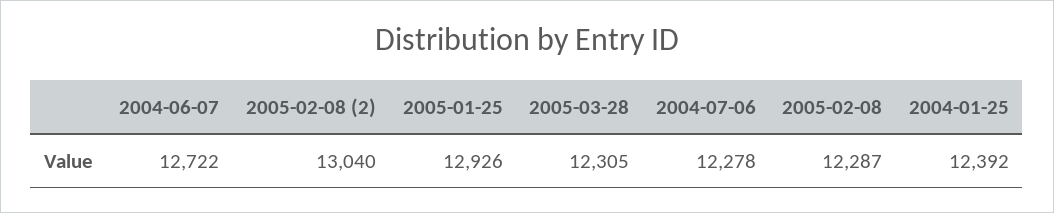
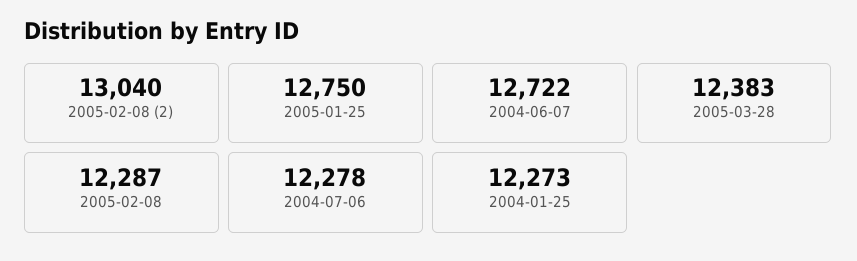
  {
    "2004-06-07": 12722,
    "2005-02-08 (2)": 13040,
-   "2005-01-25": 12926,
+   "2005-01-25": 12750,
-   "2005-03-28": 12305,
+   "2005-03-28": 12383,
    "2004-07-06": 12278,
    "2005-02-08": 12287,
-   "2004-01-25": 12392
+   "2004-01-25": 12273
  }

